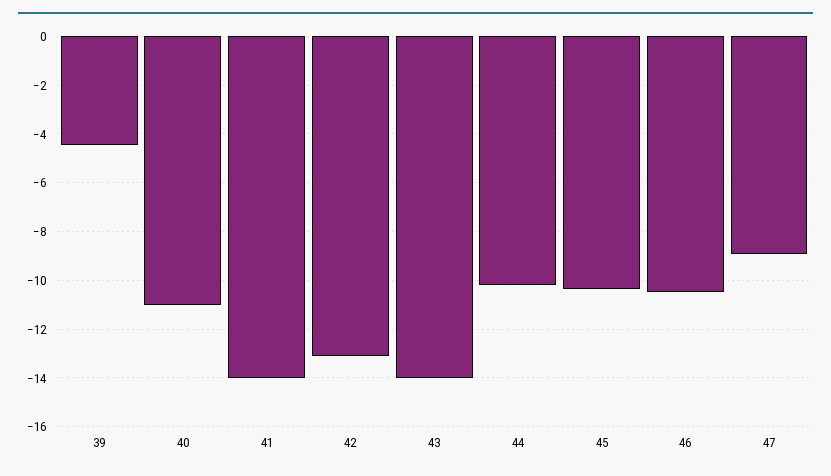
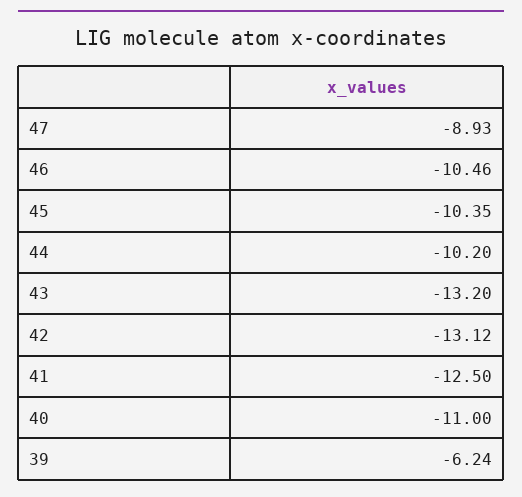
  {
-   "39": -4.5,
+   "39": -6.24,
    "40": -11,
-   "41": -14,
+   "41": -12.5,
    "42": -13.12,
-   "43": -14,
+   "43": -13.2,
    "44": -10.2,
    "45": -10.35,
    "46": -10.46,
    "47": -8.93
  }

